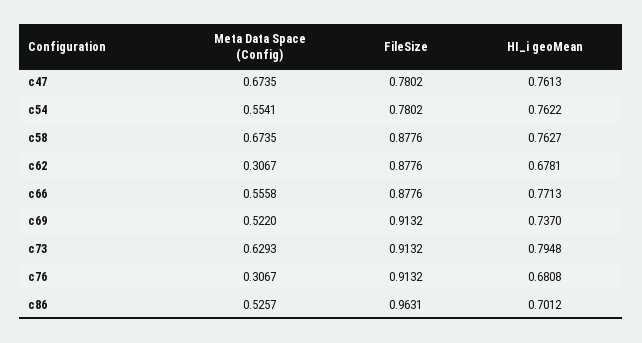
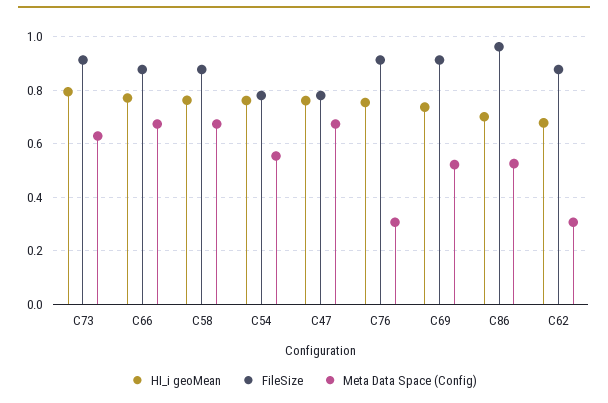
  {
    "Meta Data Space (Config)": {
      "c47": 0.6735,
      "c54": 0.5541,
      "c58": 0.6735,
      "c62": 0.3067,
-     "c66": 0.5558,
+     "c66": 0.675,
      "c69": 0.522,
      "c73": 0.6293,
      "c76": 0.3067,
      "c86": 0.5257
    },
    "FileSize": {
      "c47": 0.7802,
      "c54": 0.7802,
      "c58": 0.8776,
      "c62": 0.8776,
      "c66": 0.8776,
      "c69": 0.9132,
      "c73": 0.9132,
      "c76": 0.9132,
      "c86": 0.9631
    },
    "HI_i geoMean": {
      "c47": 0.7613,
      "c54": 0.7622,
      "c58": 0.7627,
      "c62": 0.6781,
      "c66": 0.7713,
      "c69": 0.737,
      "c73": 0.7948,
-     "c76": 0.6808,
+     "c76": 0.75,
      "c86": 0.7012
    }
  }

